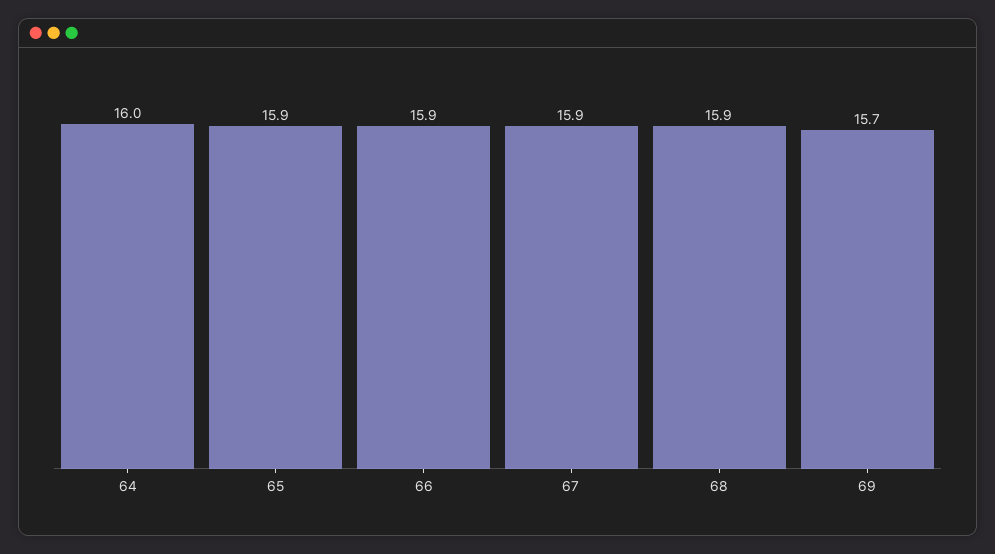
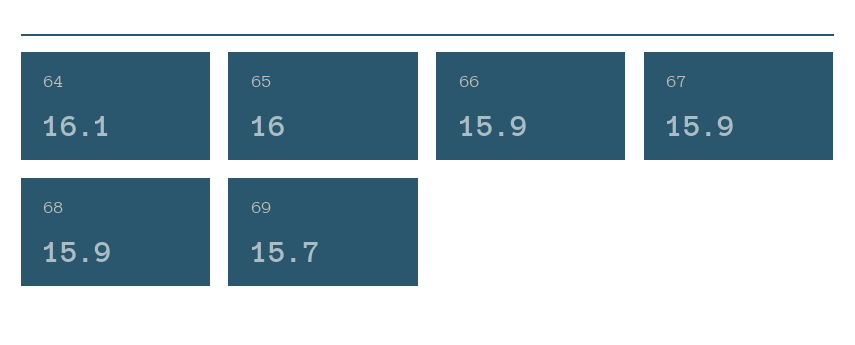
  {
-   "64": 16,
+   "64": 16.1,
-   "65": 15.9,
+   "65": 16,
    "66": 15.9,
    "67": 15.9,
    "68": 15.9,
    "69": 15.7
  }

